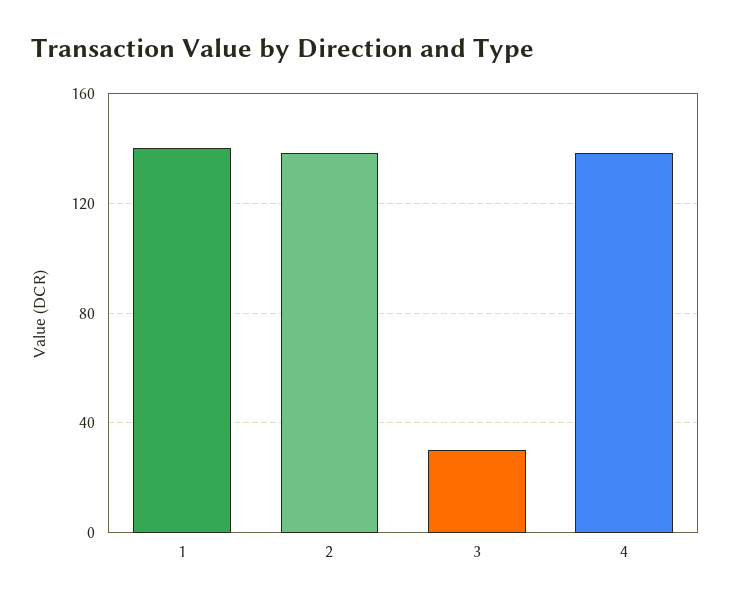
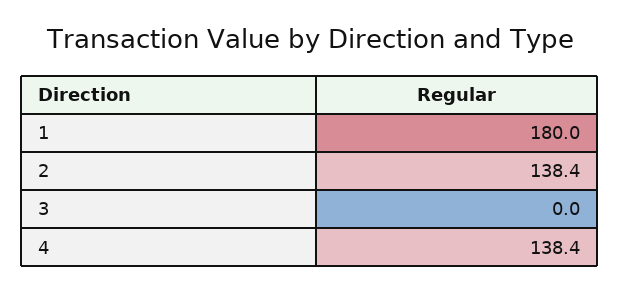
  {
-   "1": 140,
+   "1": 180,
    "2": 138.4,
-   "3": 30,
+   "3": 0,
    "4": 138.4
  }

